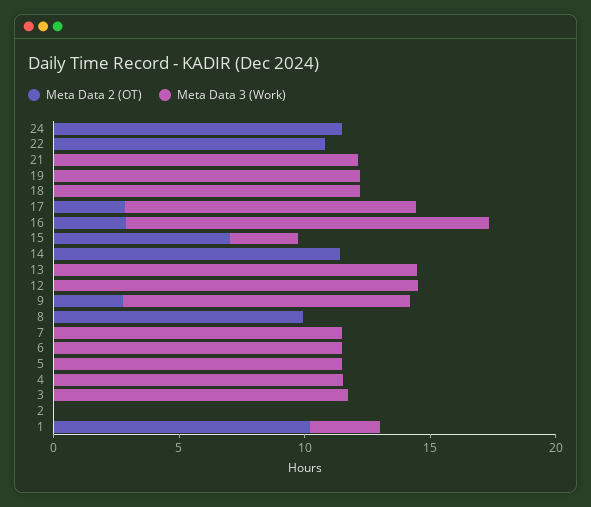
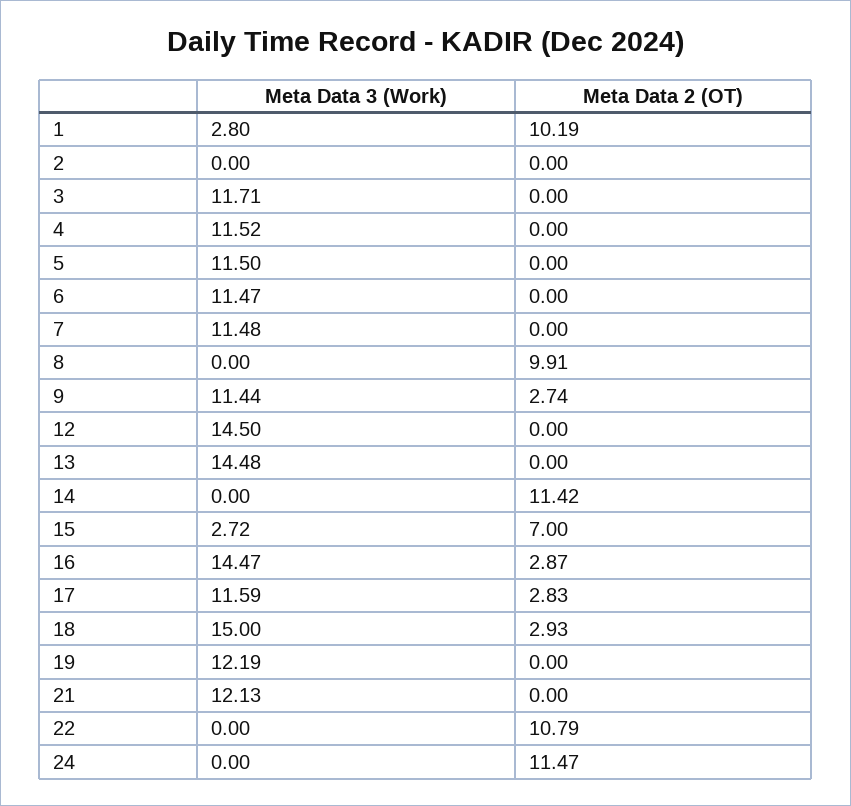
  {
    "Meta Data 2 (OT)": {
      "24": 11.47,
      "22": 10.79,
      "21": 0,
      "19": 0,
-     "18": 0,
+     "18": 2.93,
      "17": 2.83,
      "16": 2.87,
      "15": 7,
      "14": 11.42,
      "13": 0,
      "12": 0,
      "9": 2.74,
      "8": 9.91,
      "7": 0,
      "6": 0,
      "5": 0,
      "4": 0,
      "3": 0,
      "2": 0,
      "1": 10.19
    },
    "Meta Data 3 (Work)": {
      "24": 0,
      "22": 0,
      "21": 12.13,
      "19": 12.19,
-     "18": 12,
+     "18": 15,
      "17": 11.59,
      "16": 14.47,
      "15": 2.72,
      "14": 0,
      "13": 14.48,
      "12": 14.5,
      "9": 11.44,
      "8": 0,
      "7": 11.48,
      "6": 11.47,
      "5": 11.5,
      "4": 11.52,
      "3": 11.71,
      "2": 0,
      "1": 2.8
    }
  }

